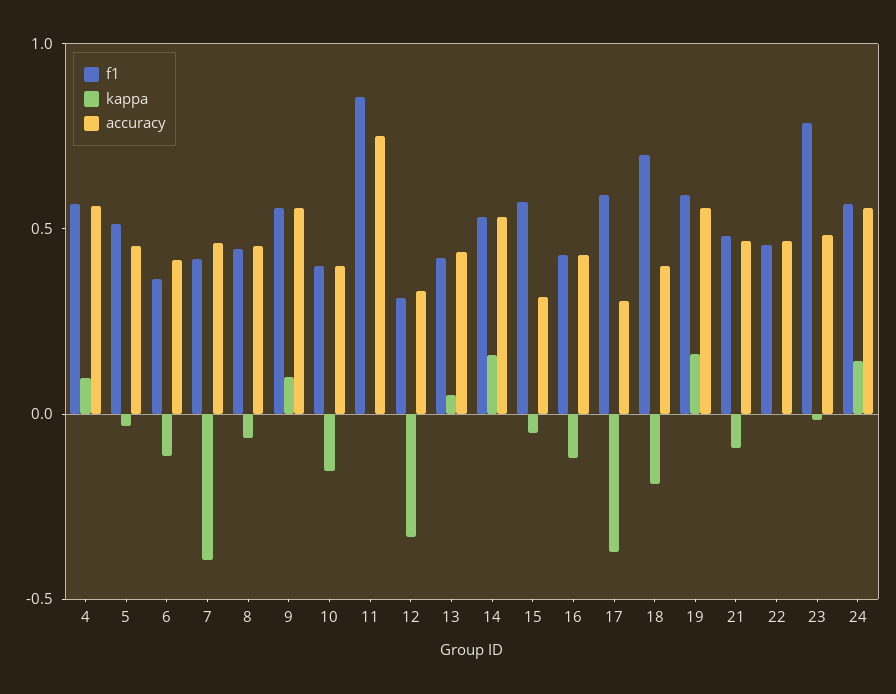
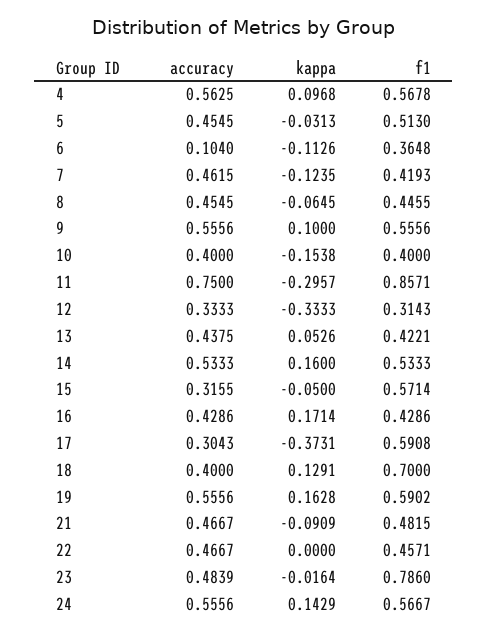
  {
    "f1": {
      "4": 0.5678,
      "5": 0.513,
      "6": 0.3648,
      "7": 0.4193,
      "8": 0.4455,
      "9": 0.5556,
      "10": 0.4,
      "11": 0.8571,
      "12": 0.3143,
      "13": 0.4221,
      "14": 0.5333,
      "15": 0.5714,
      "16": 0.4286,
      "17": 0.5908,
      "18": 0.7,
      "19": 0.5902,
      "21": 0.4815,
      "22": 0.4571,
      "23": 0.786,
      "24": 0.5667
    },
    "kappa": {
      "4": 0.0968,
      "5": -0.0313,
      "6": -0.1126,
-     "7": -0.4,
+     "7": -0.1235,
      "8": -0.0645,
      "9": 0.1,
      "10": -0.1538,
-     "11": 0,
+     "11": -0.2957,
      "12": -0.3333,
      "13": 0.0526,
      "14": 0.16,
      "15": -0.05,
-     "16": -0.1,
+     "16": 0.1714,
      "17": -0.3731,
-     "18": -0.2,
+     "18": 0.1291,
      "19": 0.1628,
      "21": -0.0909,
      "22": 0,
      "23": -0.0164,
      "24": 0.1429
    },
    "accuracy": {
      "4": 0.5625,
      "5": 0.4545,
-     "6": 0.4,
+     "6": 0.104,
      "7": 0.4615,
      "8": 0.4545,
      "9": 0.5556,
      "10": 0.4,
      "11": 0.75,
      "12": 0.3333,
      "13": 0.4375,
      "14": 0.5333,
      "15": 0.3155,
      "16": 0.4286,
      "17": 0.3043,
      "18": 0.4,
      "19": 0.5556,
      "21": 0.4667,
      "22": 0.4667,
      "23": 0.4839,
      "24": 0.5556
    }
  }

